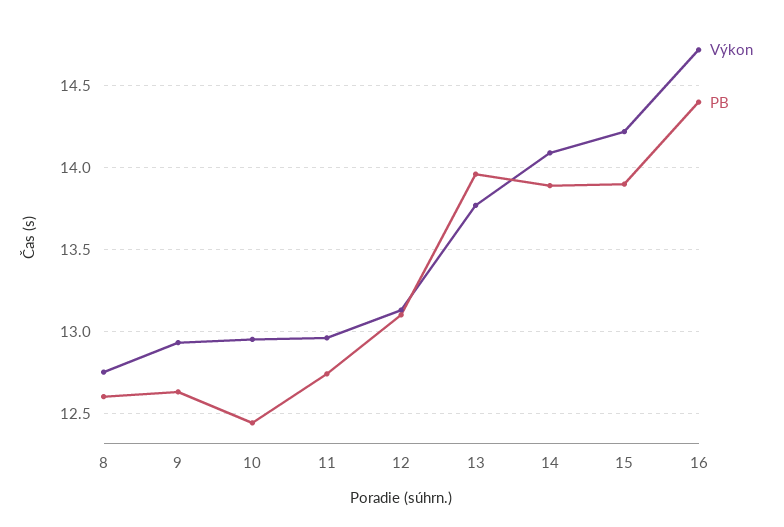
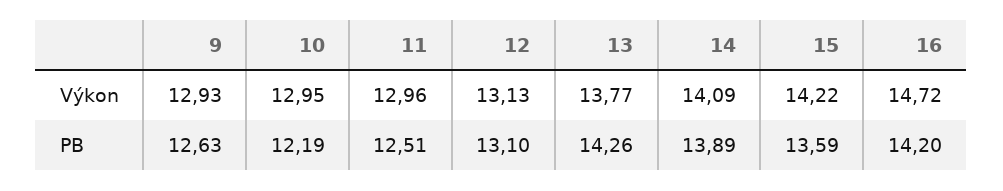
  {
    "Výkon": {
-     "8": 12.75,
      "9": 12.93,
      "10": 12.95,
      "11": 12.96,
      "12": 13.13,
      "13": 13.77,
      "14": 14.09,
      "15": 14.22,
      "16": 14.72
    },
    "PB": {
-     "8": 12.6,
      "9": 12.63,
-     "10": 12.45,
+     "10": 12.19,
-     "11": 12.75,
+     "11": 12.51,
      "12": 13.1,
-     "13": 13.95,
+     "13": 14.26,
      "14": 13.89,
-     "15": 13.9,
+     "15": 13.59,
-     "16": 14.4
+     "16": 14.2
    }
  }

